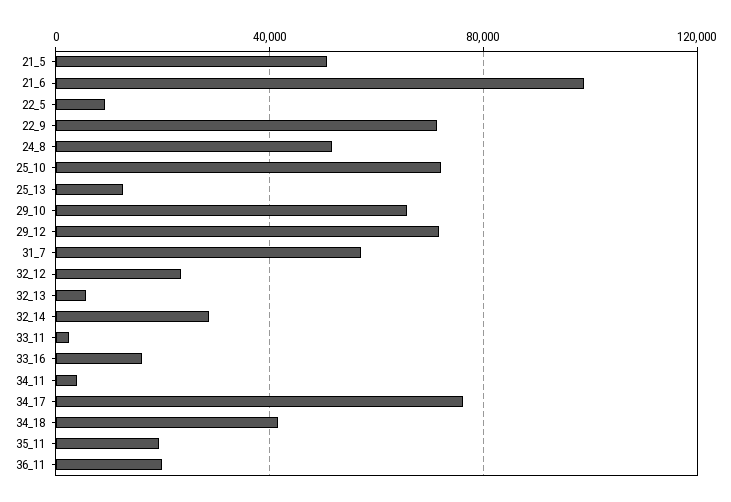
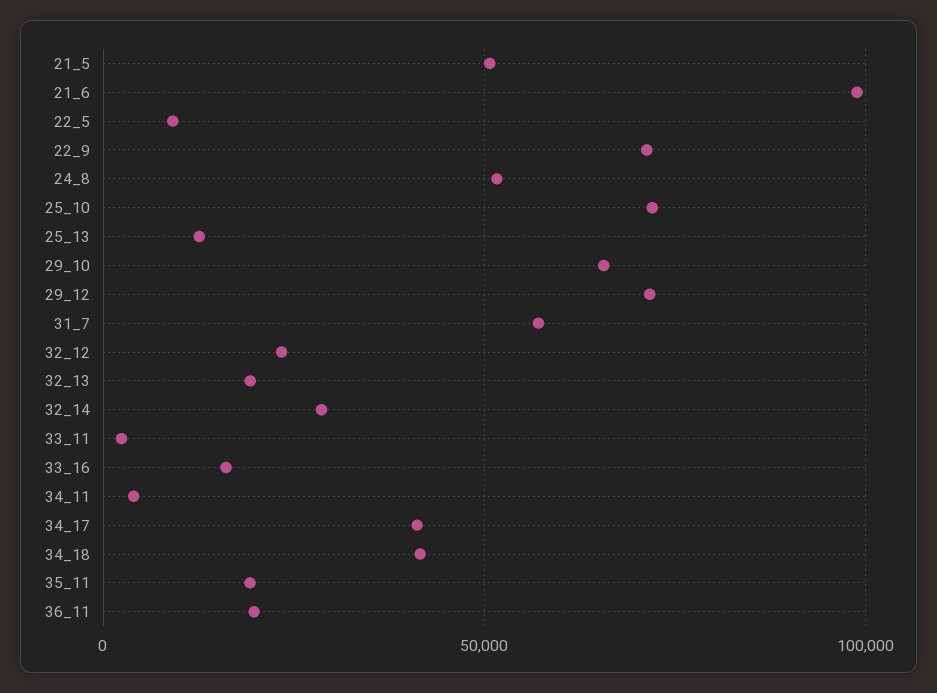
  {
    "21_5": 50000,
    "21_6": 100000,
    "22_5": 10000,
    "22_9": 70000,
    "24_8": 50000,
    "25_10": 70000,
    "25_13": 15000,
    "29_10": 65000,
    "29_12": 70000,
    "31_7": 55000,
    "32_12": 25000,
-   "32_13": 5000,
+   "32_13": 20000,
    "32_14": 30000,
    "33_11": 0,
    "33_16": 15000,
    "34_11": 5000,
-   "34_17": 75000,
+   "34_17": 40000,
    "34_18": 40000,
    "35_11": 20000,
    "36_11": 20000
  }

